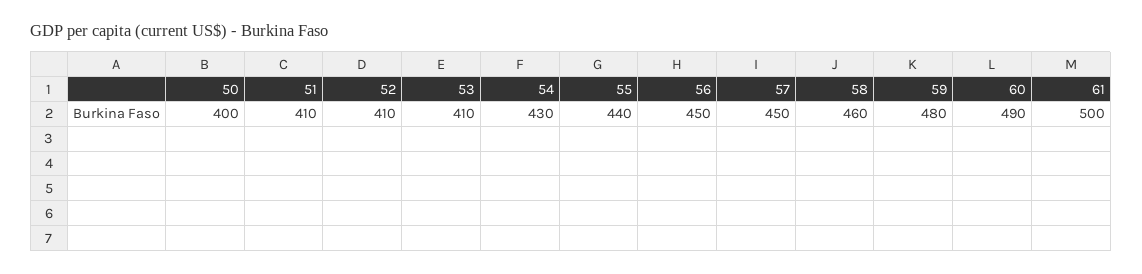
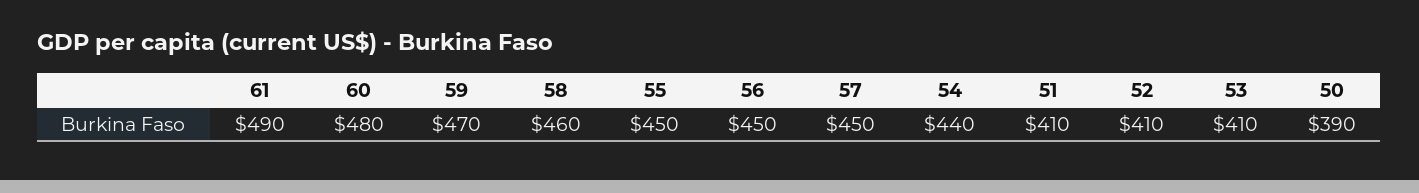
  {
-   "50": 400,
+   "50": 390,
    "51": 410,
    "52": 410,
    "53": 410,
-   "54": 430,
+   "54": 440,
-   "55": 440,
+   "55": 450,
    "56": 450,
    "57": 450,
    "58": 460,
-   "59": 480,
+   "59": 470,
-   "60": 490,
+   "60": 480,
-   "61": 500
+   "61": 490
  }

